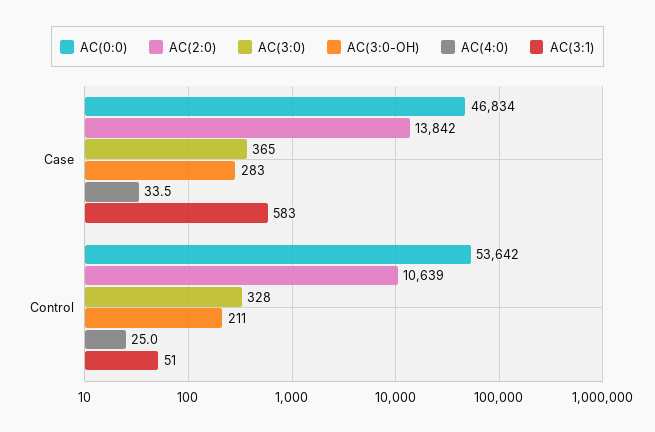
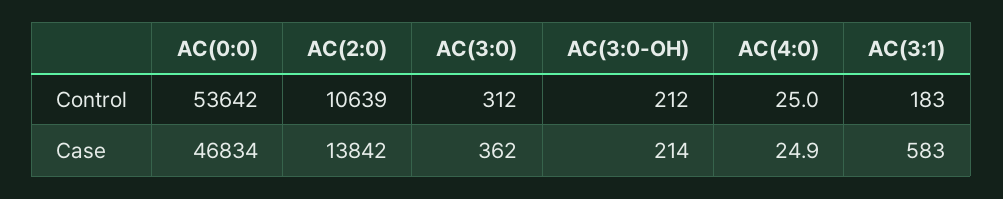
  {
    "AC(0:0)": {
      "Case": 46834,
      "Control": 53642
    },
    "AC(2:0)": {
      "Case": 13842,
      "Control": 10639
    },
    "AC(3:0)": {
-     "Case": 365,
+     "Case": 362,
-     "Control": 328
+     "Control": 312
    },
    "AC(3:0-OH)": {
-     "Case": 283,
+     "Case": 214,
-     "Control": 211
+     "Control": 212
    },
    "AC(4:0)": {
-     "Case": 33.5,
+     "Case": 24.9,
      "Control": 25
    },
    "AC(3:1)": {
      "Case": 583,
-     "Control": 51
+     "Control": 183
    }
  }

